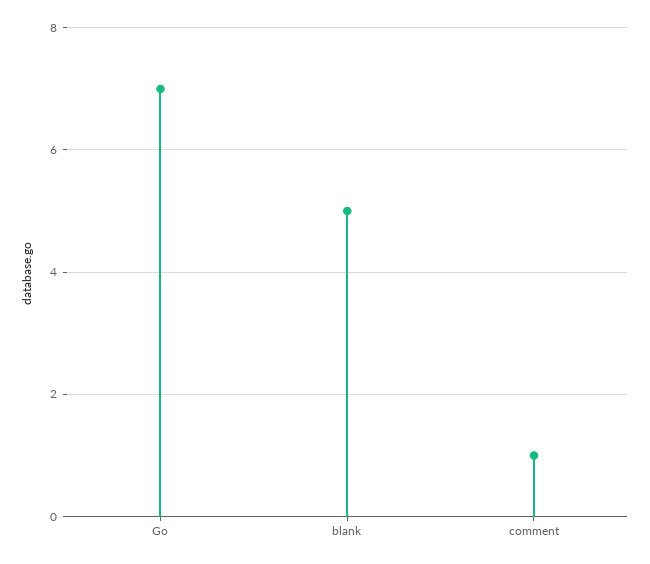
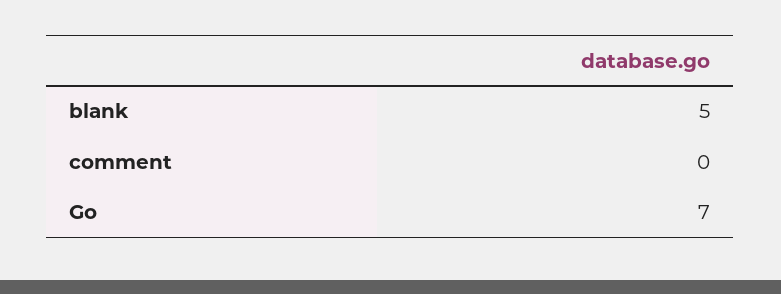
  {
    "Go": 7,
    "blank": 5,
-   "comment": 1
+   "comment": 0
  }

